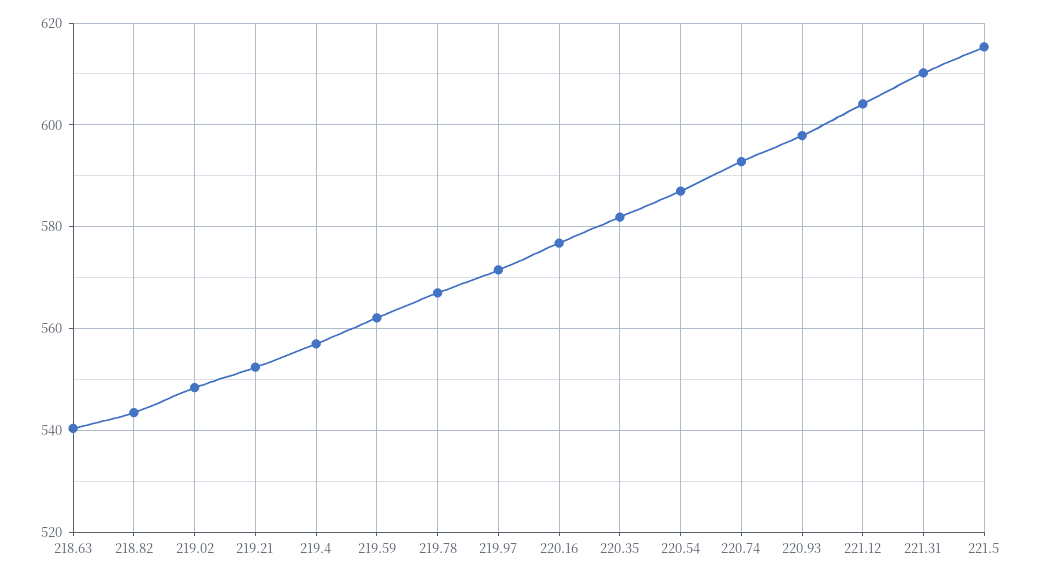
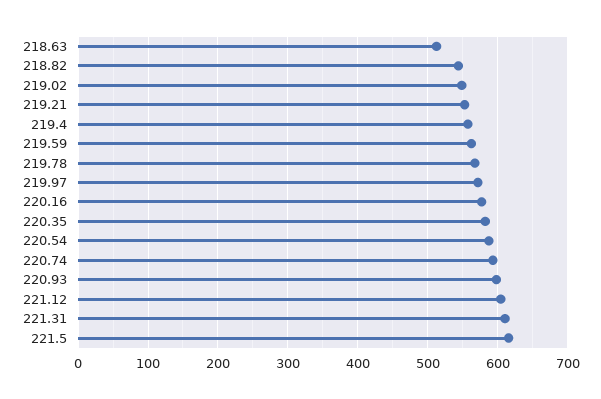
  {
-   "218.63": 540,
+   "218.63": 510,
    "218.82": 544,
    "219.02": 548,
    "219.21": 552,
    "219.4": 558,
    "219.59": 562,
    "219.78": 568,
    "219.97": 572,
    "220.16": 576,
    "220.35": 582,
    "220.54": 588,
    "220.74": 592,
    "220.93": 598,
    "221.12": 604,
    "221.31": 610,
    "221.5": 616
  }

